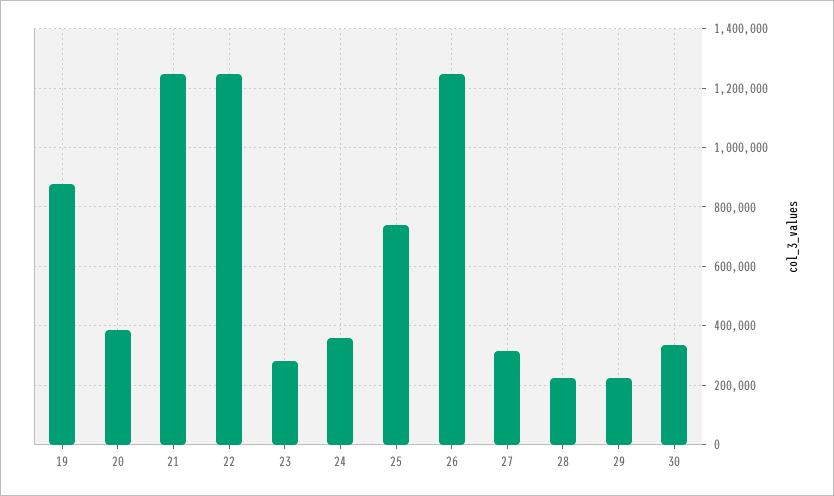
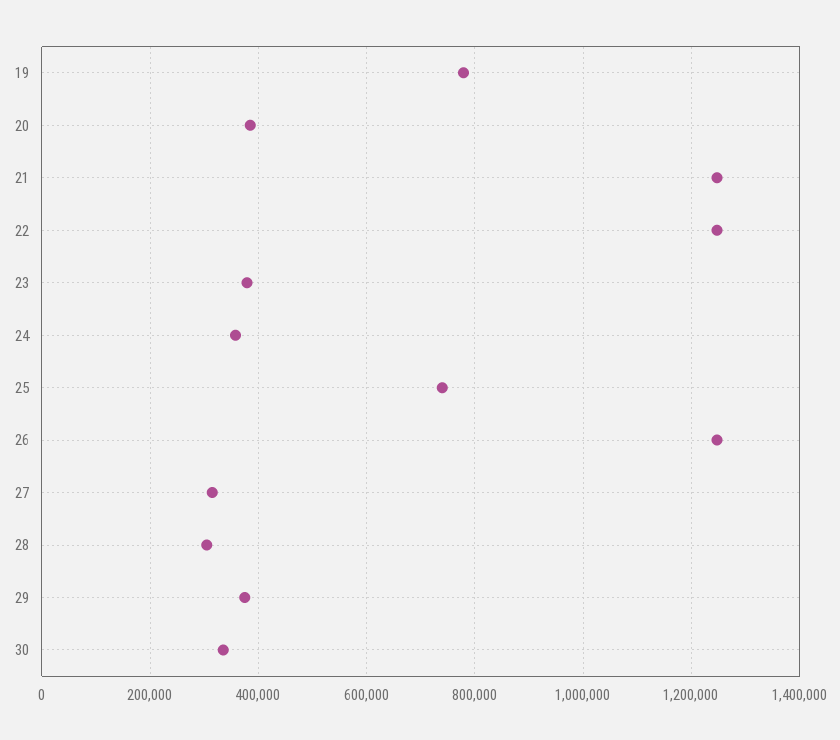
  {
-   "19": 875000,
+   "19": 780000,
    "20": 380000,
    "21": 1240000,
    "22": 1240000,
-   "23": 275000,
+   "23": 380000,
    "24": 360000,
    "25": 740000,
    "26": 1240000,
    "27": 320000,
-   "28": 225000,
+   "28": 300000,
-   "29": 225000,
+   "29": 380000,
    "30": 340000
  }

